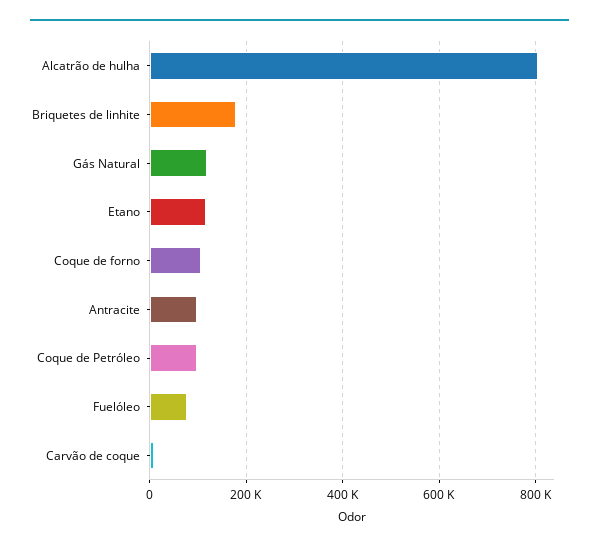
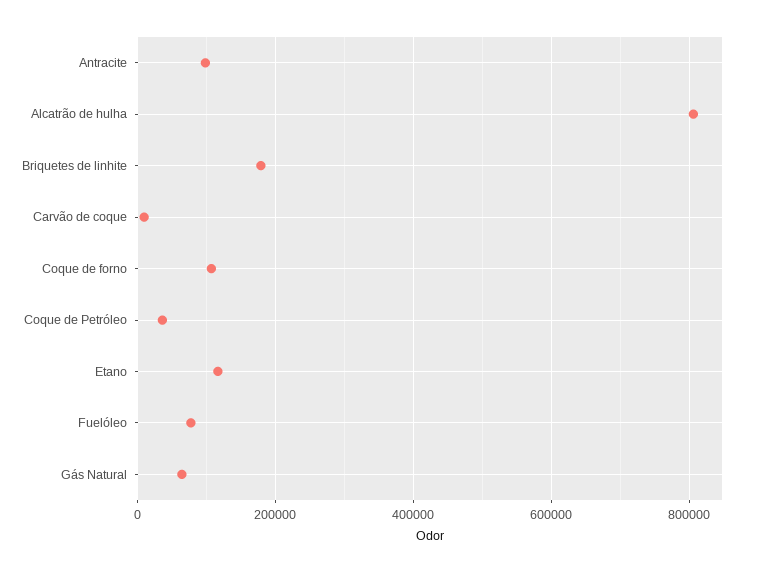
  {
    "Alcatrão de hulha": 800000,
    "Briquetes de linhite": 180000,
-   "Gás Natural": 120000,
+   "Gás Natural": 60000,
    "Etano": 120000,
    "Coque de forno": 100000,
    "Antracite": 100000,
-   "Coque de Petróleo": 100000,
+   "Coque de Petróleo": 40000,
    "Fuelóleo": 80000,
    "Carvão de coque": 0
  }

